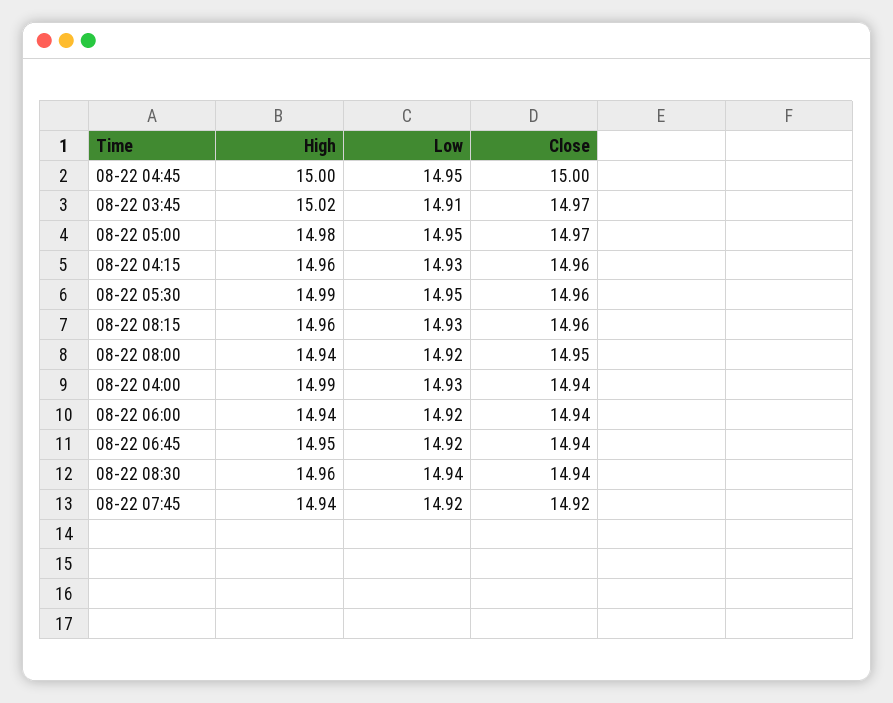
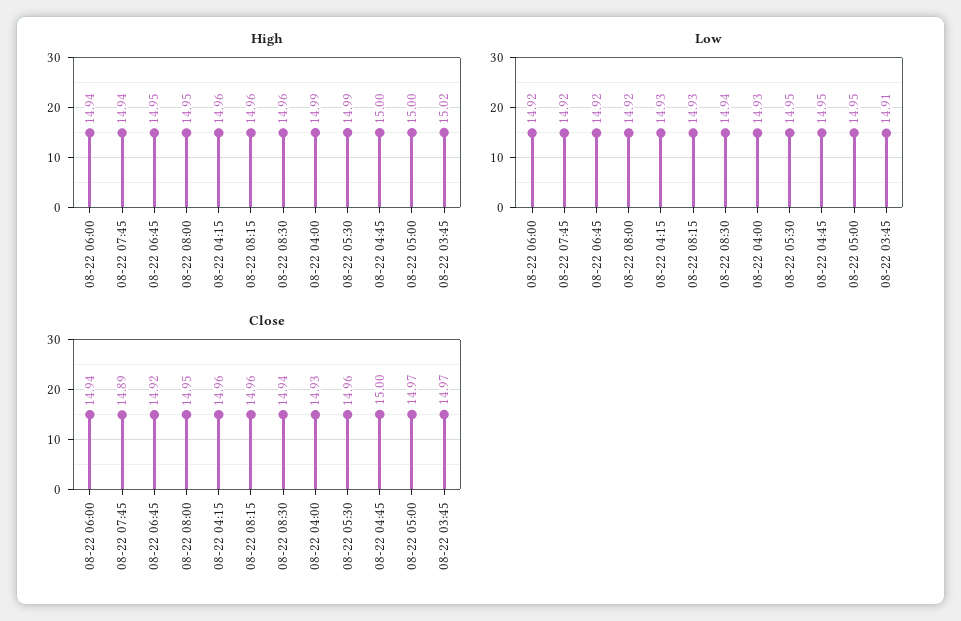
  {
    "High": {
      "08-22 04:45": 15,
      "08-22 03:45": 15.02,
-     "08-22 05:00": 14.98,
+     "08-22 05:00": 15,
      "08-22 04:15": 14.96,
      "08-22 05:30": 14.99,
      "08-22 08:15": 14.96,
-     "08-22 08:00": 14.94,
+     "08-22 08:00": 14.95,
      "08-22 04:00": 14.99,
      "08-22 06:00": 14.94,
      "08-22 06:45": 14.95,
      "08-22 08:30": 14.96,
      "08-22 07:45": 14.94
    },
    "Low": {
      "08-22 04:45": 14.95,
      "08-22 03:45": 14.91,
      "08-22 05:00": 14.95,
      "08-22 04:15": 14.93,
      "08-22 05:30": 14.95,
      "08-22 08:15": 14.93,
      "08-22 08:00": 14.92,
      "08-22 04:00": 14.93,
      "08-22 06:00": 14.92,
      "08-22 06:45": 14.92,
      "08-22 08:30": 14.94,
      "08-22 07:45": 14.92
    },
    "Close": {
      "08-22 04:45": 15,
      "08-22 03:45": 14.97,
      "08-22 05:00": 14.97,
      "08-22 04:15": 14.96,
      "08-22 05:30": 14.96,
      "08-22 08:15": 14.96,
      "08-22 08:00": 14.95,
-     "08-22 04:00": 14.94,
+     "08-22 04:00": 14.93,
      "08-22 06:00": 14.94,
-     "08-22 06:45": 14.94,
+     "08-22 06:45": 14.92,
      "08-22 08:30": 14.94,
-     "08-22 07:45": 14.92
+     "08-22 07:45": 14.89
    }
  }

